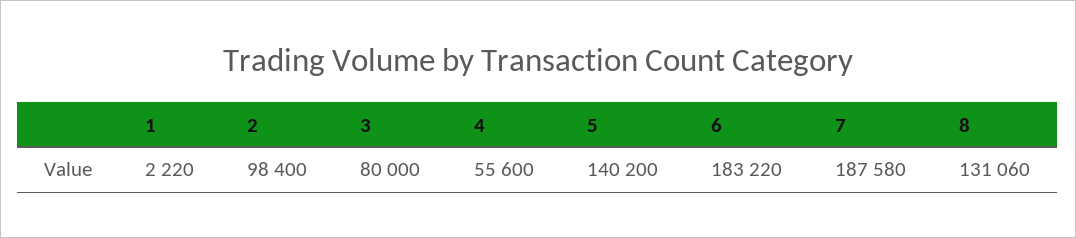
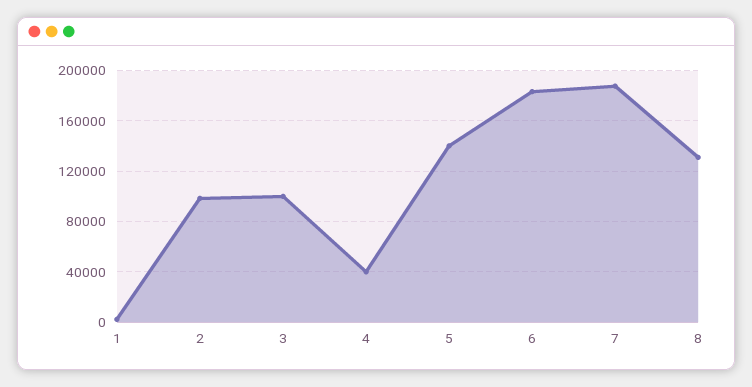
  {
    "1": 2220,
    "2": 98400,
-   "3": 80000,
+   "3": 100000,
-   "4": 55600,
+   "4": 40000,
    "5": 140200,
    "6": 183220,
    "7": 187580,
    "8": 131060
  }

